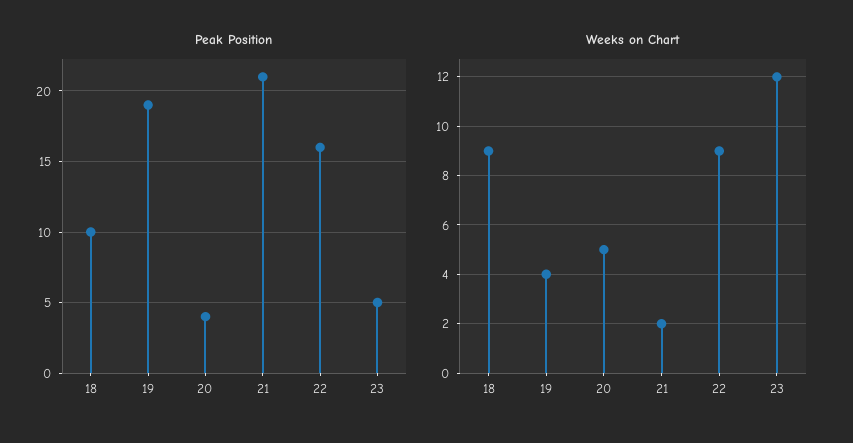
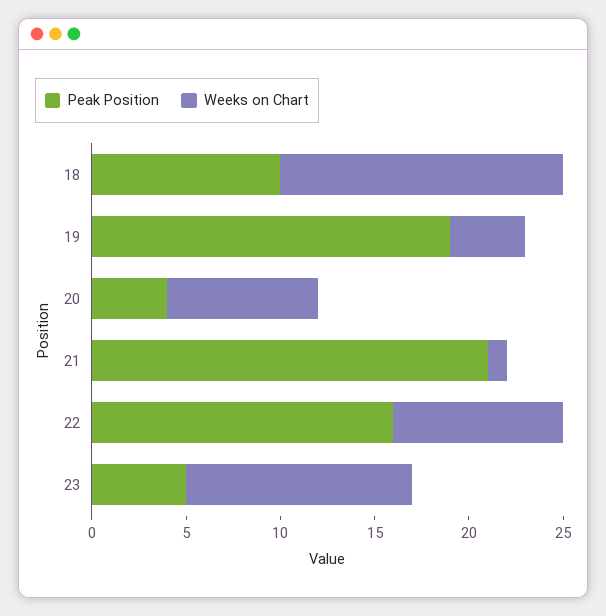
  {
    "Peak Position": {
      "18": 10,
      "19": 19,
      "20": 4,
      "21": 21,
      "22": 16,
      "23": 5
    },
    "Weeks on Chart": {
-     "18": 9,
+     "18": 15,
      "19": 4,
-     "20": 5,
+     "20": 8,
-     "21": 2,
+     "21": 1,
      "22": 9,
      "23": 12
    }
  }

